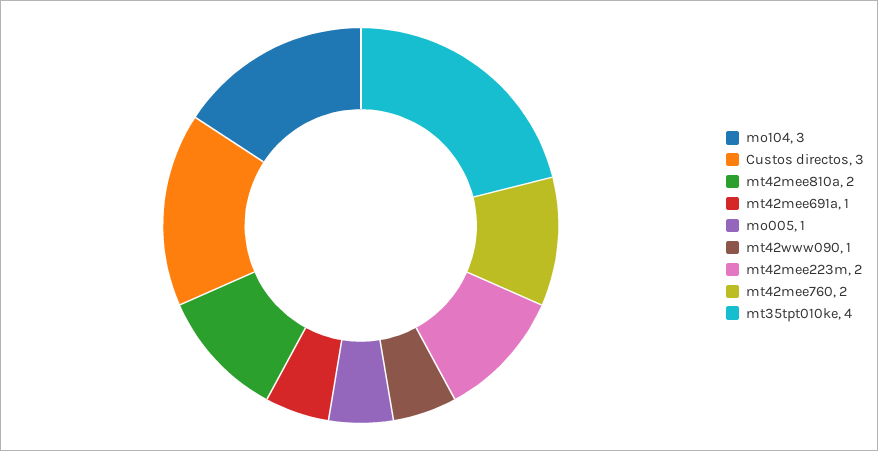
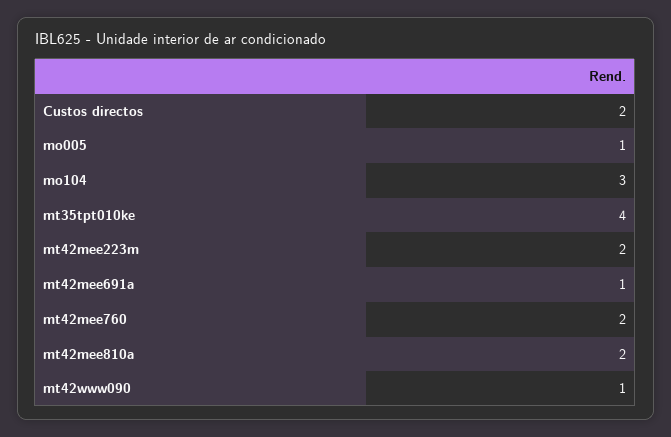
  {
    "mo104": 3,
-   "Custos directos": 3,
+   "Custos directos": 2,
    "mt42mee810a": 2,
    "mt42mee691a": 1,
    "mo005": 1,
    "mt42www090": 1,
    "mt42mee223m": 2,
    "mt42mee760": 2,
    "mt35tpt010ke": 4
  }

